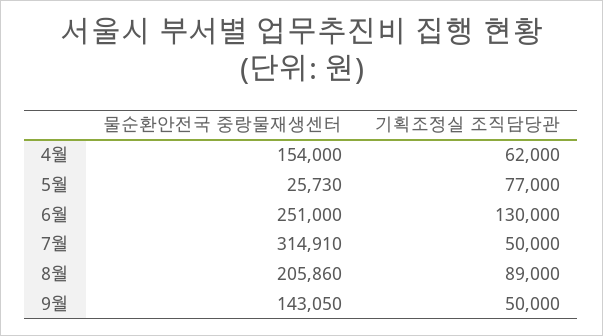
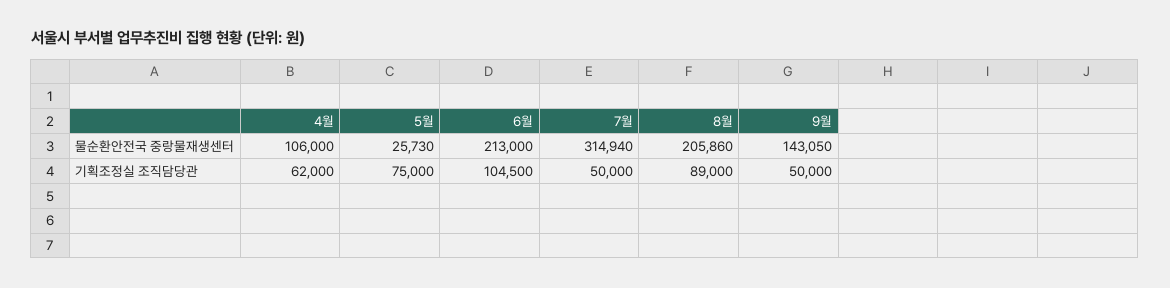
  {
    "물순환안전국 중랑물재생센터": {
-     "4월": 154000,
+     "4월": 106000,
      "5월": 25730,
-     "6월": 251000,
+     "6월": 213000,
-     "7월": 314910,
+     "7월": 314940,
      "8월": 205860,
      "9월": 143050
    },
    "기획조정실 조직담당관": {
      "4월": 62000,
-     "5월": 77000,
+     "5월": 75000,
-     "6월": 130000,
+     "6월": 104500,
      "7월": 50000,
      "8월": 89000,
      "9월": 50000
    }
  }

